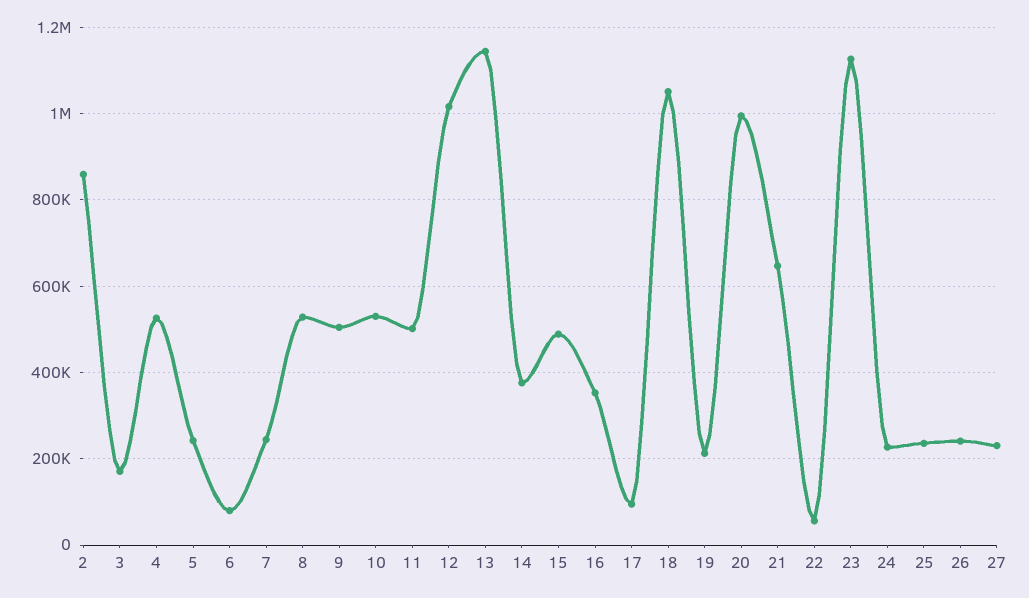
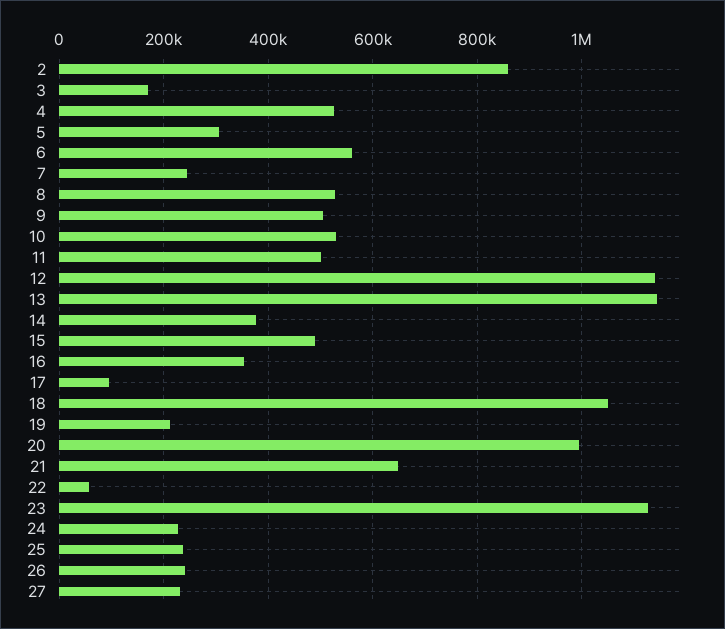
  {
    "2": 860000,
    "3": 180000,
    "4": 520000,
-   "5": 240000,
+   "5": 300000,
-   "6": 80000,
+   "6": 560000,
    "7": 240000,
    "8": 520000,
    "9": 500000,
    "10": 540000,
    "11": 500000,
-   "12": 1020000,
+   "12": 1140000,
    "13": 1140000,
    "14": 380000,
    "15": 480000,
    "16": 360000,
    "17": 100000,
    "18": 1060000,
    "19": 220000,
    "20": 1000000,
    "21": 640000,
    "22": 60000,
    "23": 1120000,
    "24": 220000,
    "25": 240000,
    "26": 240000,
    "27": 240000
  }

